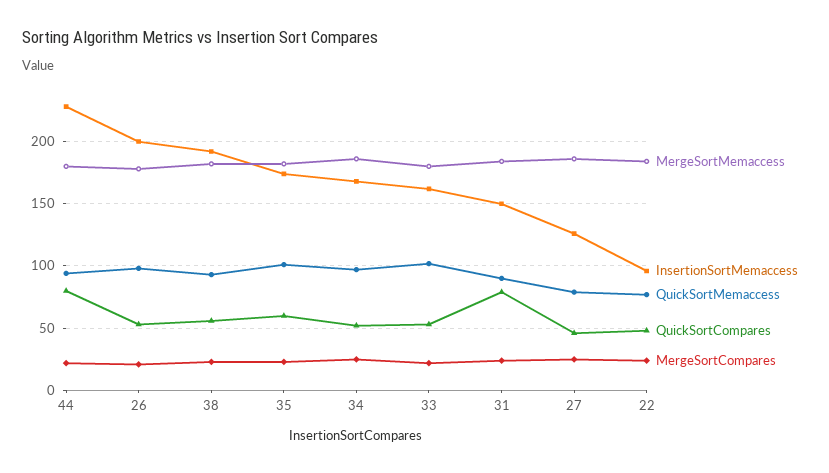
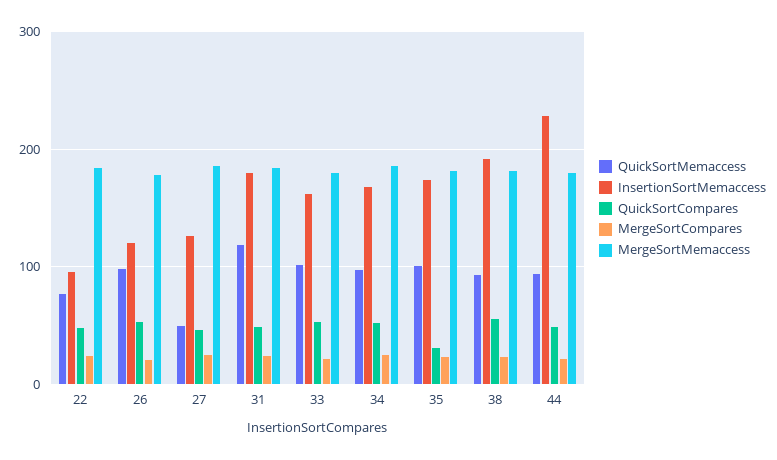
  {
    "MergeSortMemaccess": {
      "44": 180,
      "26": 180,
      "38": 180,
      "35": 180,
      "34": 185,
      "33": 180,
      "31": 185,
      "27": 185,
      "22": 185
    },
    "InsertionSortMemaccess": {
      "44": 230,
-     "26": 200,
+     "26": 120,
      "38": 190,
      "35": 175,
      "34": 170,
      "33": 160,
-     "31": 150,
+     "31": 180,
      "27": 125,
      "22": 95
    },
    "QuickSortMemaccess": {
      "44": 95,
      "26": 100,
      "38": 95,
      "35": 100,
      "34": 95,
      "33": 100,
-     "31": 90,
+     "31": 120,
-     "27": 80,
+     "27": 50,
      "22": 75
    },
    "QuickSortCompares": {
-     "44": 80,
+     "44": 50,
      "26": 55,
      "38": 55,
-     "35": 60,
+     "35": 30,
      "34": 50,
      "33": 55,
-     "31": 80,
+     "31": 50,
      "27": 45,
      "22": 50
    },
    "MergeSortCompares": {
      "44": 20,
      "26": 20,
      "38": 25,
      "35": 25,
      "34": 25,
      "33": 20,
      "31": 25,
      "27": 25,
      "22": 25
    }
  }

